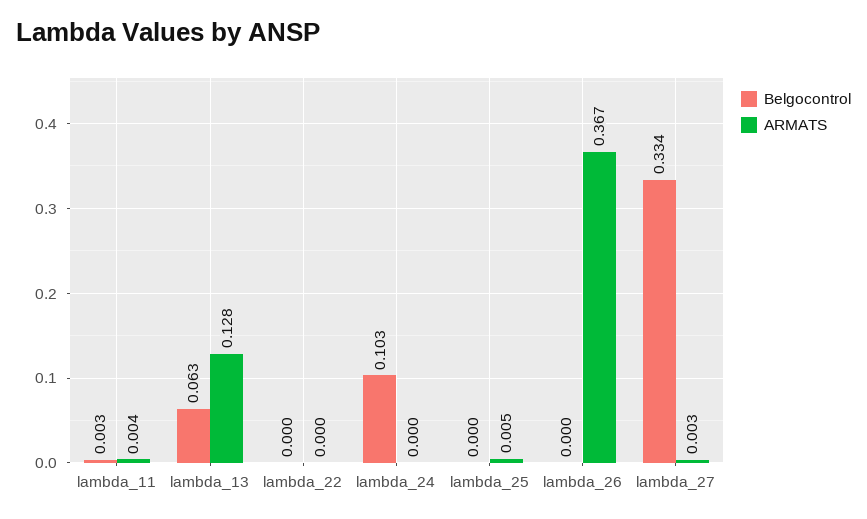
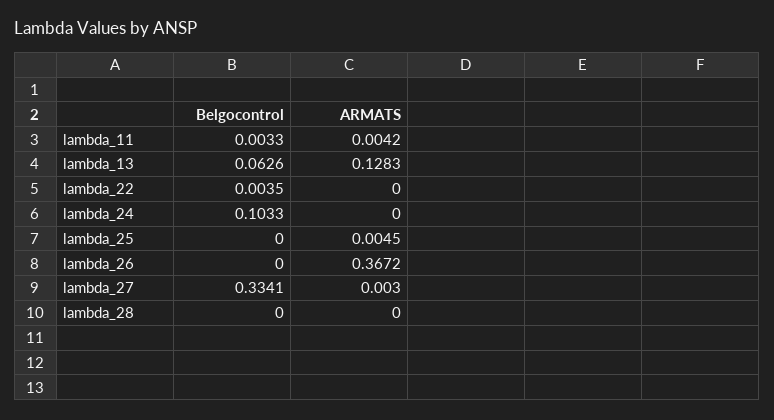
  {
    "Belgocontrol": {
      "lambda_11": 0.0033,
      "lambda_13": 0.0626,
-     "lambda_22": 0,
+     "lambda_22": 0.0035,
      "lambda_24": 0.1033,
      "lambda_25": 0,
      "lambda_26": 0,
-     "lambda_27": 0.3341
+     "lambda_27": 0.3341,
+     "lambda_28": 0
    },
    "ARMATS": {
      "lambda_11": 0.0042,
      "lambda_13": 0.1283,
      "lambda_22": 0,
      "lambda_24": 0,
      "lambda_25": 0.0045,
      "lambda_26": 0.3672,
-     "lambda_27": 0.003
+     "lambda_27": 0.003,
+     "lambda_28": 0
    }
  }

